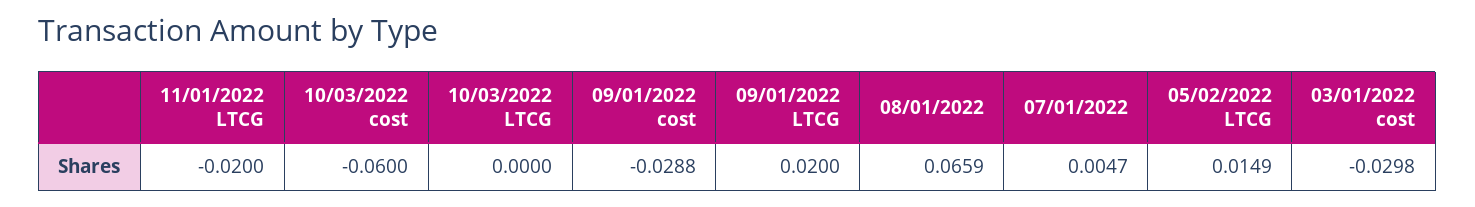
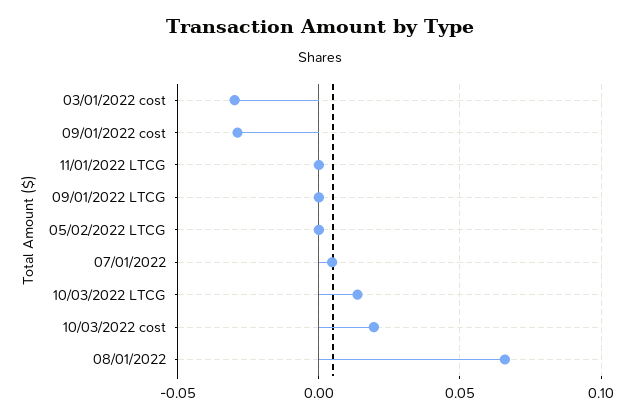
  {
-   "11/01/2022 LTCG": -0.02,
+   "11/01/2022 LTCG": 0,
-   "10/03/2022 cost": -0.06,
+   "10/03/2022 cost": 0.02,
-   "10/03/2022 LTCG": 0,
+   "10/03/2022 LTCG": 0.015,
    "09/01/2022 cost": -0.0288,
-   "09/01/2022 LTCG": 0.02,
+   "09/01/2022 LTCG": 0,
    "08/01/2022": 0.0659,
    "07/01/2022": 0.0047,
-   "05/02/2022 LTCG": 0.0149,
+   "05/02/2022 LTCG": 0,
    "03/01/2022 cost": -0.0298
  }

